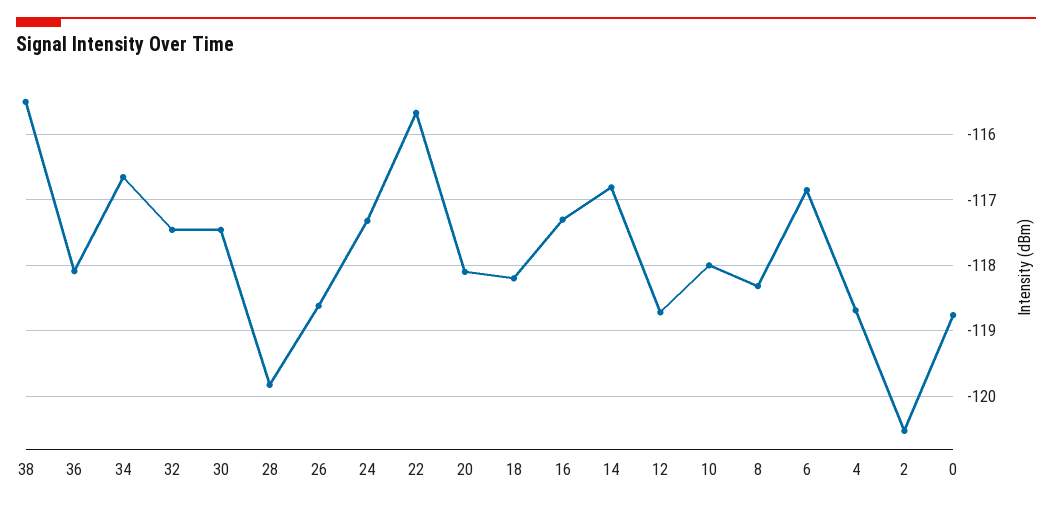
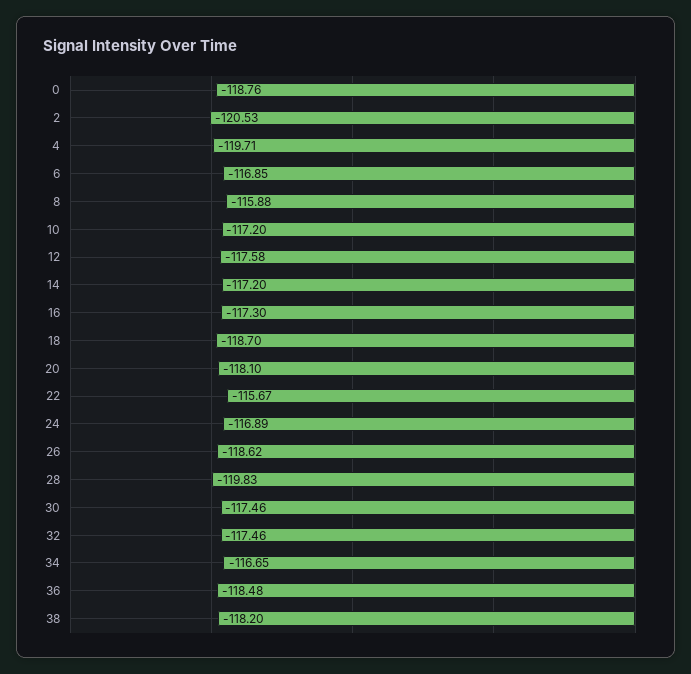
  {
-   "38": -115.5,
+   "38": -118.2,
-   "36": -118.1,
+   "36": -118.48,
    "34": -116.65,
    "32": -117.46,
    "30": -117.46,
    "28": -119.83,
    "26": -118.62,
-   "24": -117.3,
+   "24": -116.89,
    "22": -115.67,
    "20": -118.1,
-   "18": -118.2,
+   "18": -118.7,
    "16": -117.3,
-   "14": -116.8,
+   "14": -117.2,
-   "12": -118.7,
+   "12": -117.58,
-   "10": -118,
+   "10": -117.2,
-   "8": -118.3,
+   "8": -115.88,
    "6": -116.85,
-   "4": -118.7,
+   "4": -119.71,
    "2": -120.53,
    "0": -118.76
  }

